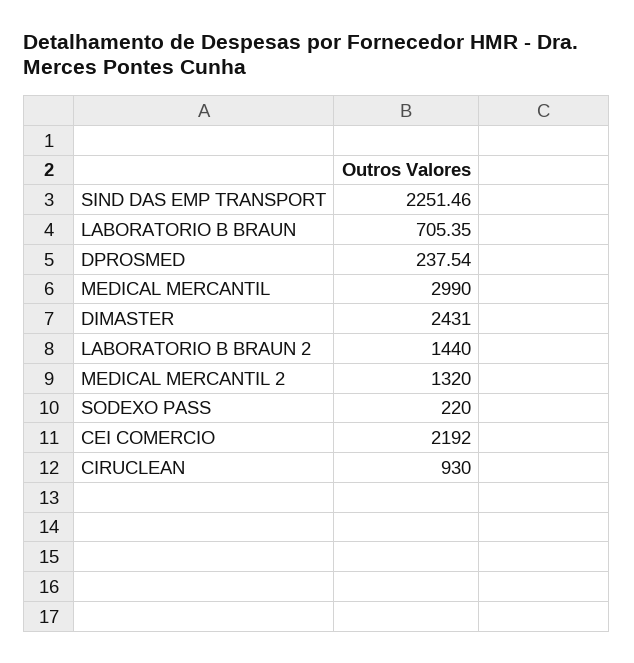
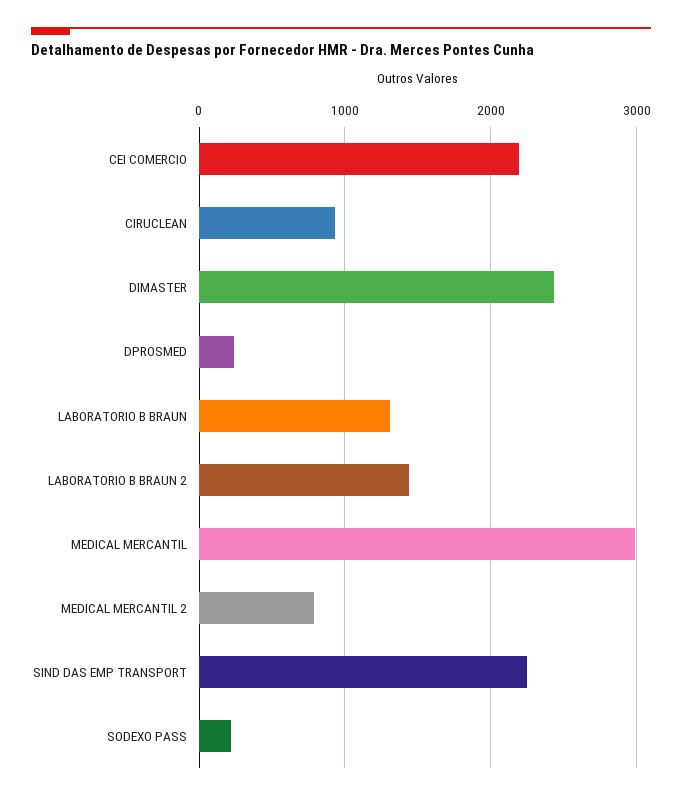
  {
    "SIND DAS EMP TRANSPORT": 2251.46,
-   "LABORATORIO B BRAUN": 705.35,
+   "LABORATORIO B BRAUN": 1300,
    "DPROSMED": 237.54,
    "MEDICAL MERCANTIL": 2990,
    "DIMASTER": 2431,
    "LABORATORIO B BRAUN 2": 1440,
-   "MEDICAL MERCANTIL 2": 1320,
+   "MEDICAL MERCANTIL 2": 800,
    "SODEXO PASS": 220,
    "CEI COMERCIO": 2192,
    "CIRUCLEAN": 930
  }

